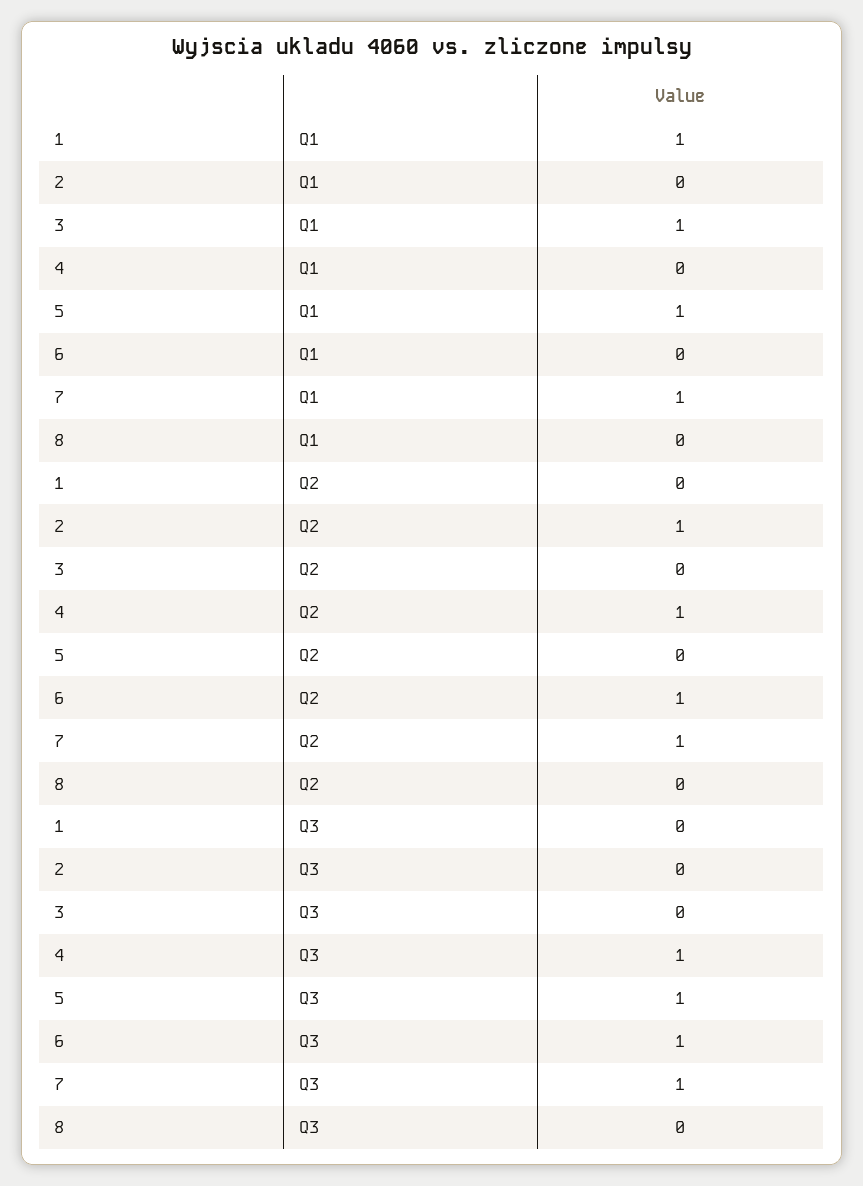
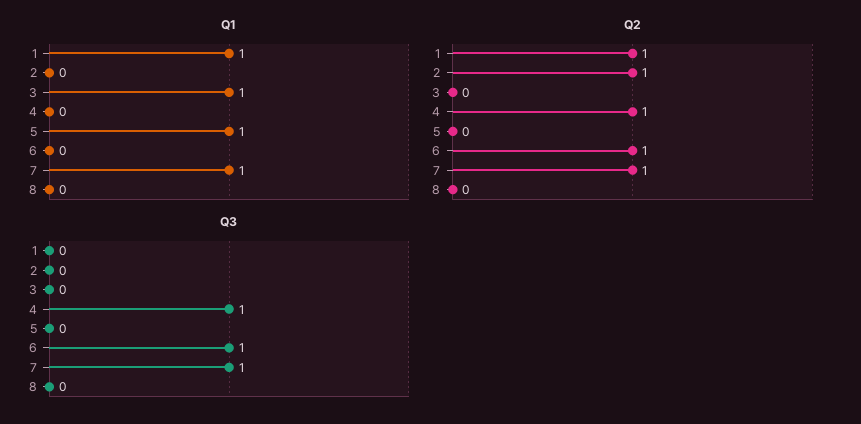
  {
    "Q1": {
      "1": 1,
      "2": 0,
      "3": 1,
      "4": 0,
      "5": 1,
      "6": 0,
      "7": 1,
      "8": 0
    },
    "Q2": {
-     "1": 0,
+     "1": 1,
      "2": 1,
      "3": 0,
      "4": 1,
      "5": 0,
      "6": 1,
      "7": 1,
      "8": 0
    },
    "Q3": {
      "1": 0,
      "2": 0,
      "3": 0,
      "4": 1,
-     "5": 1,
+     "5": 0,
      "6": 1,
      "7": 1,
      "8": 0
    }
  }

